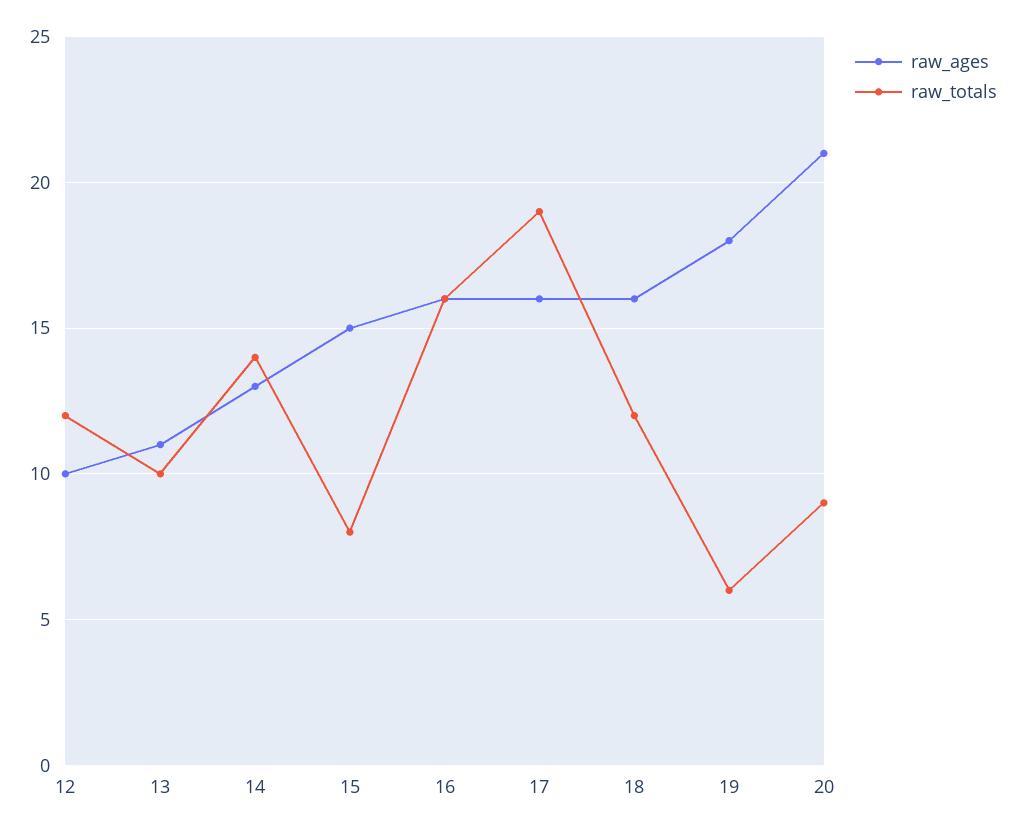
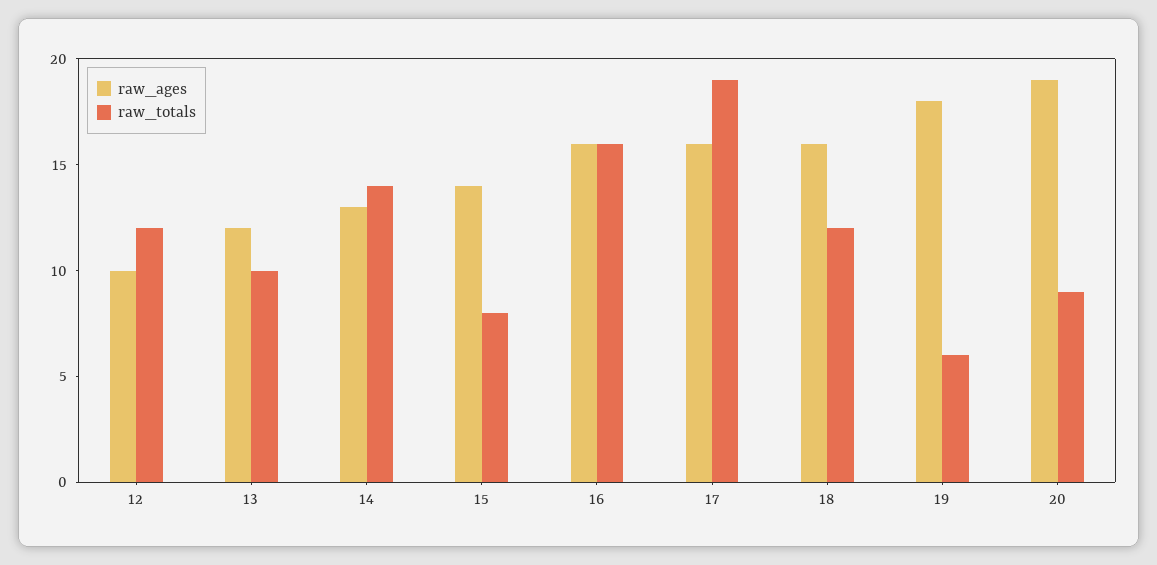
  {
    "raw_ages": {
      "12": 10,
-     "13": 11,
+     "13": 12,
      "14": 13,
-     "15": 15,
+     "15": 14,
      "16": 16,
      "17": 16,
      "18": 16,
      "19": 18,
-     "20": 21
+     "20": 19
    },
    "raw_totals": {
      "12": 12,
      "13": 10,
      "14": 14,
      "15": 8,
      "16": 16,
      "17": 19,
      "18": 12,
      "19": 6,
      "20": 9
    }
  }

